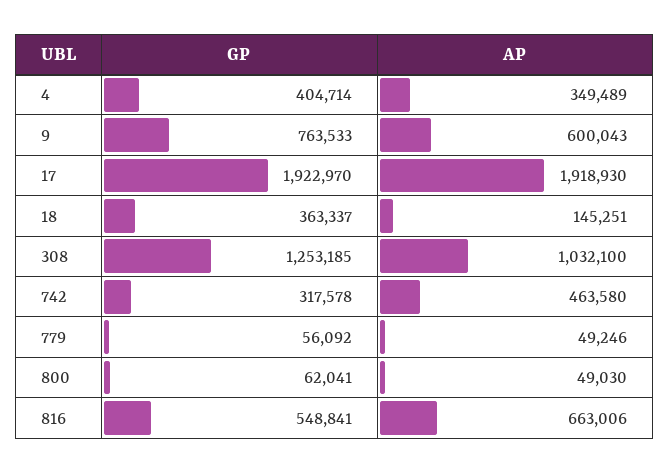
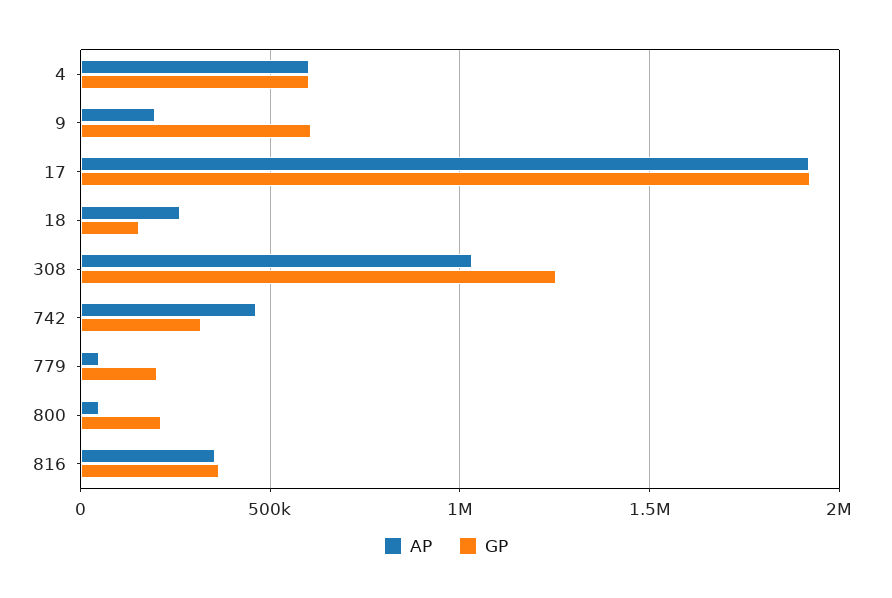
  {
    "GP": {
-     "4": 404714,
+     "4": 600000,
-     "9": 763533,
+     "9": 600000,
      "17": 1922970,
-     "18": 363337,
+     "18": 150000,
      "308": 1253185,
      "742": 317578,
-     "779": 56092,
+     "779": 200000,
-     "800": 62041,
+     "800": 200000,
-     "816": 548841
+     "816": 350000
    },
    "AP": {
-     "4": 349489,
+     "4": 600000,
-     "9": 600043,
+     "9": 200000,
      "17": 1918930,
-     "18": 145251,
+     "18": 250000,
      "308": 1032100,
      "742": 463580,
      "779": 49246,
      "800": 49030,
-     "816": 663006
+     "816": 350000
    }
  }

